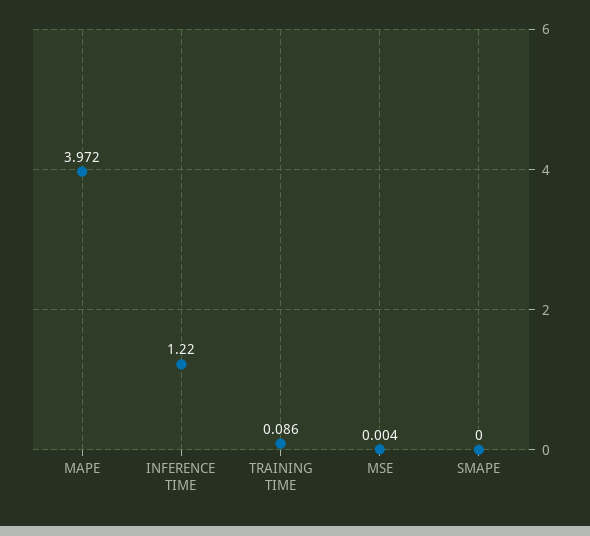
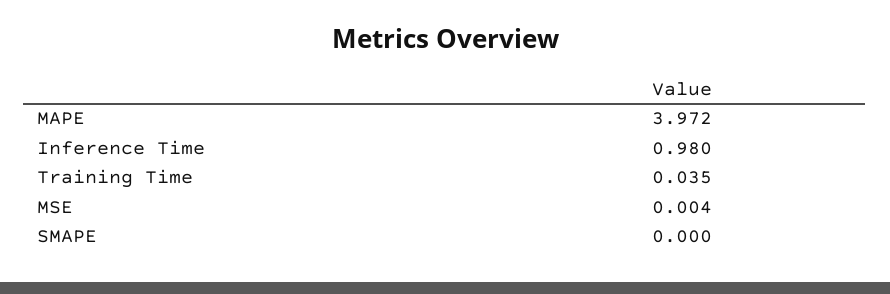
  {
    "MAPE": 3.972,
-   "INFERENCE TIME": 1.22,
+   "INFERENCE TIME": 0.98,
-   "TRAINING TIME": 0.086,
+   "TRAINING TIME": 0.035,
    "MSE": 0.004,
    "SMAPE": 0
  }

